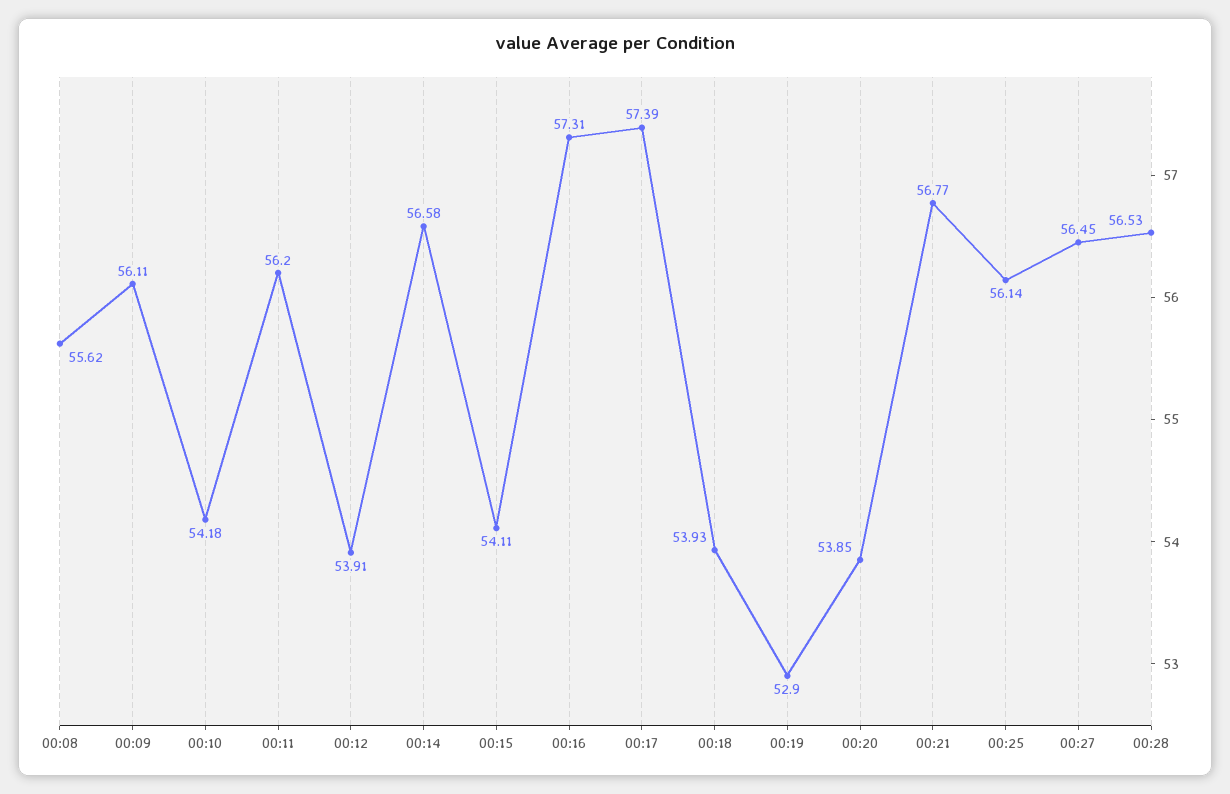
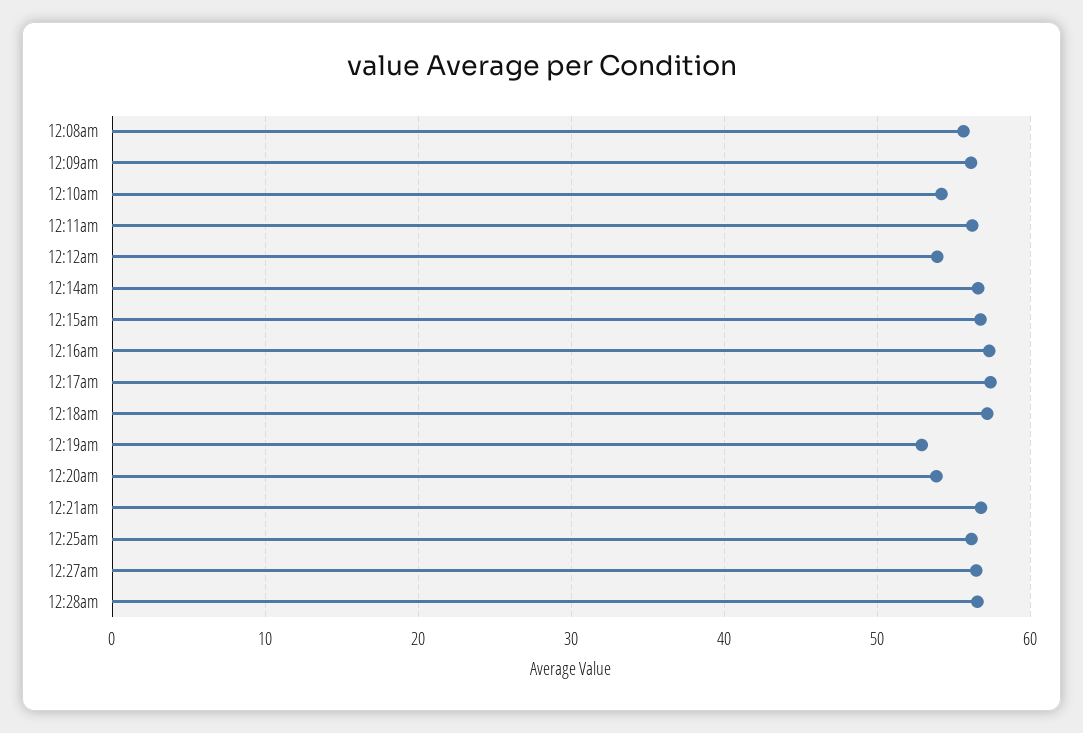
  {
    "00:08": 55.62,
    "00:09": 56.11,
    "00:10": 54.18,
    "00:11": 56.2,
    "00:12": 53.91,
    "00:14": 56.58,
-   "00:15": 54.11,
+   "00:15": 57,
    "00:16": 57.31,
    "00:17": 57.39,
-   "00:18": 53.93,
+   "00:18": 57,
    "00:19": 52.9,
    "00:20": 53.85,
    "00:21": 56.77,
    "00:25": 56.14,
    "00:27": 56.45,
    "00:28": 56.53
  }

